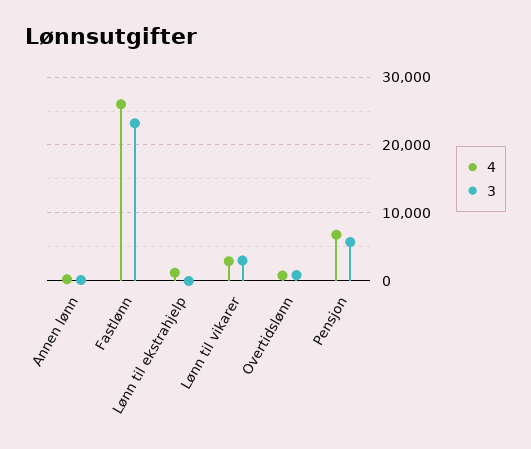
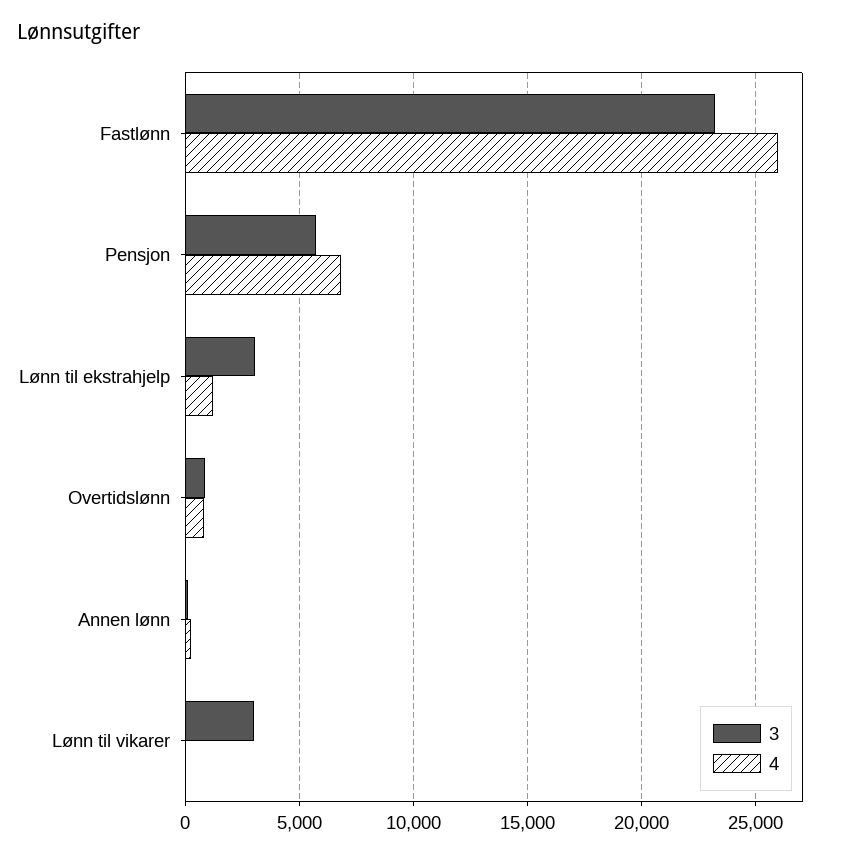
  {
    "4": {
      "Annen lønn": 0,
      "Fastlønn": 26000,
      "Lønn til ekstrahjelp": 1000,
-     "Lønn til vikarer": 3000,
+     "Lønn til vikarer": 0,
      "Overtidslønn": 1000,
      "Pensjon": 7000
    },
    "3": {
      "Annen lønn": 0,
      "Fastlønn": 23000,
-     "Lønn til ekstrahjelp": 0,
+     "Lønn til ekstrahjelp": 3000,
      "Lønn til vikarer": 3000,
      "Overtidslønn": 1000,
      "Pensjon": 5500
    }
  }

